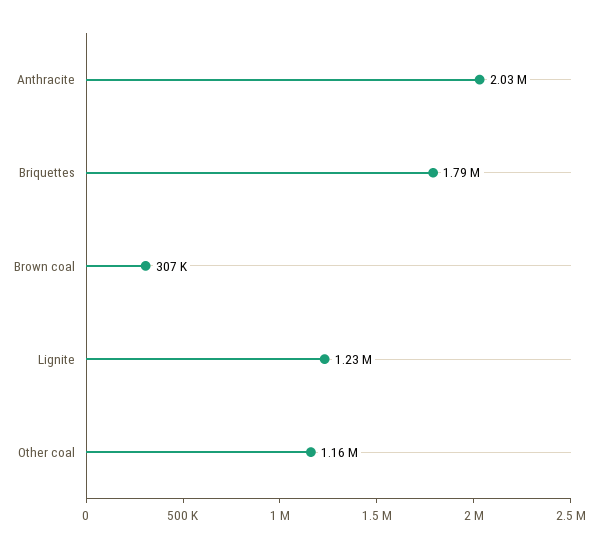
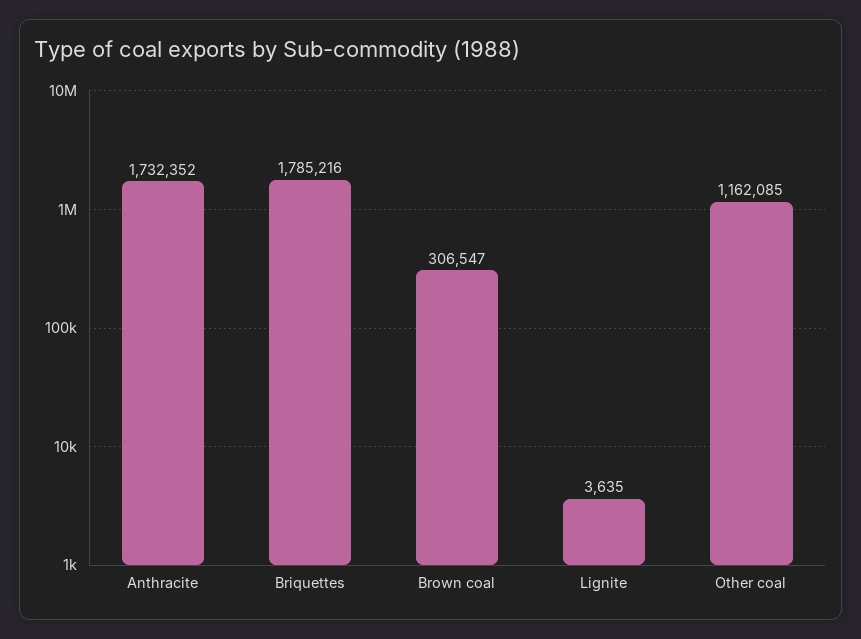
  {
-   "Anthracite": 2030000,
+   "Anthracite": 1732352,
    "Briquettes": 1785216,
    "Brown coal": 306547,
-   "Lignite": 1230000,
+   "Lignite": 3635,
    "Other coal": 1162085
  }

